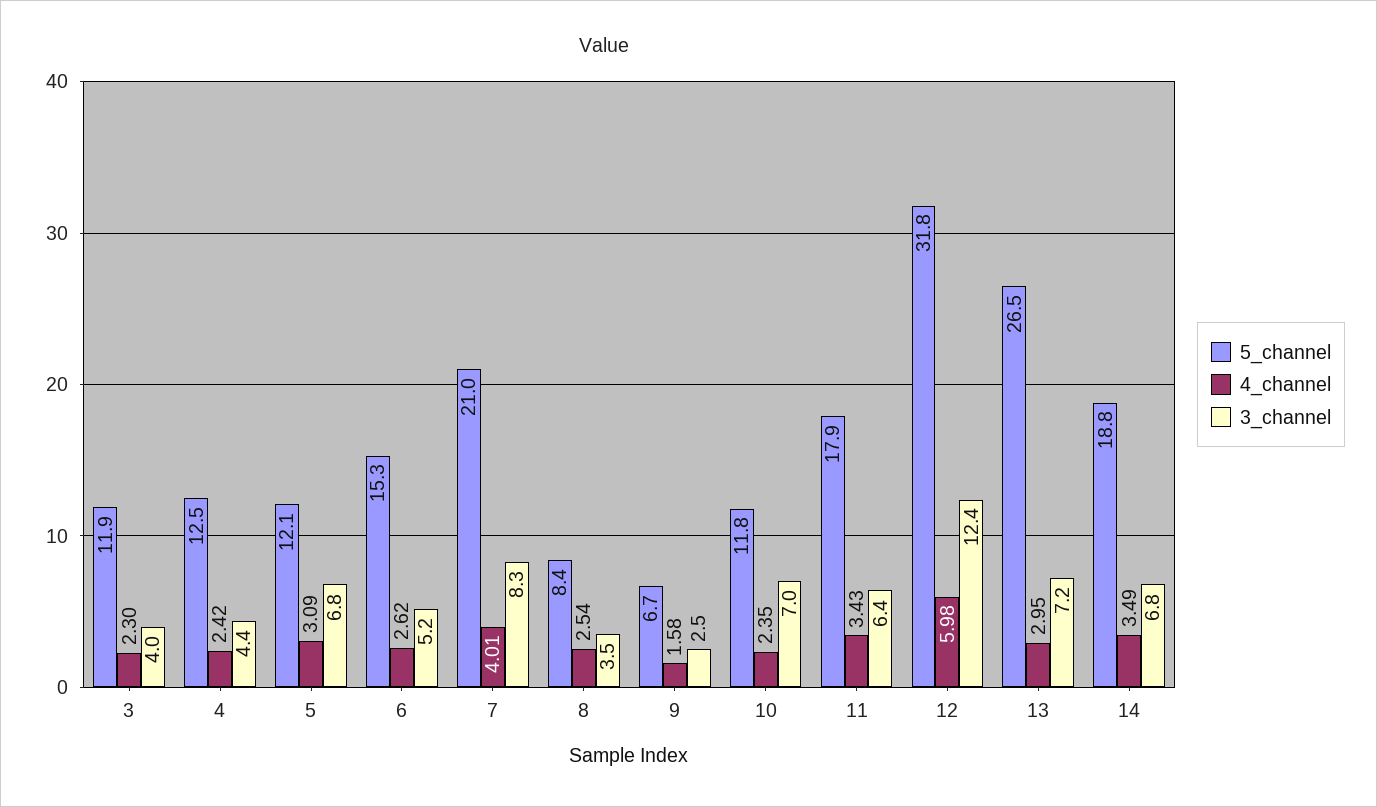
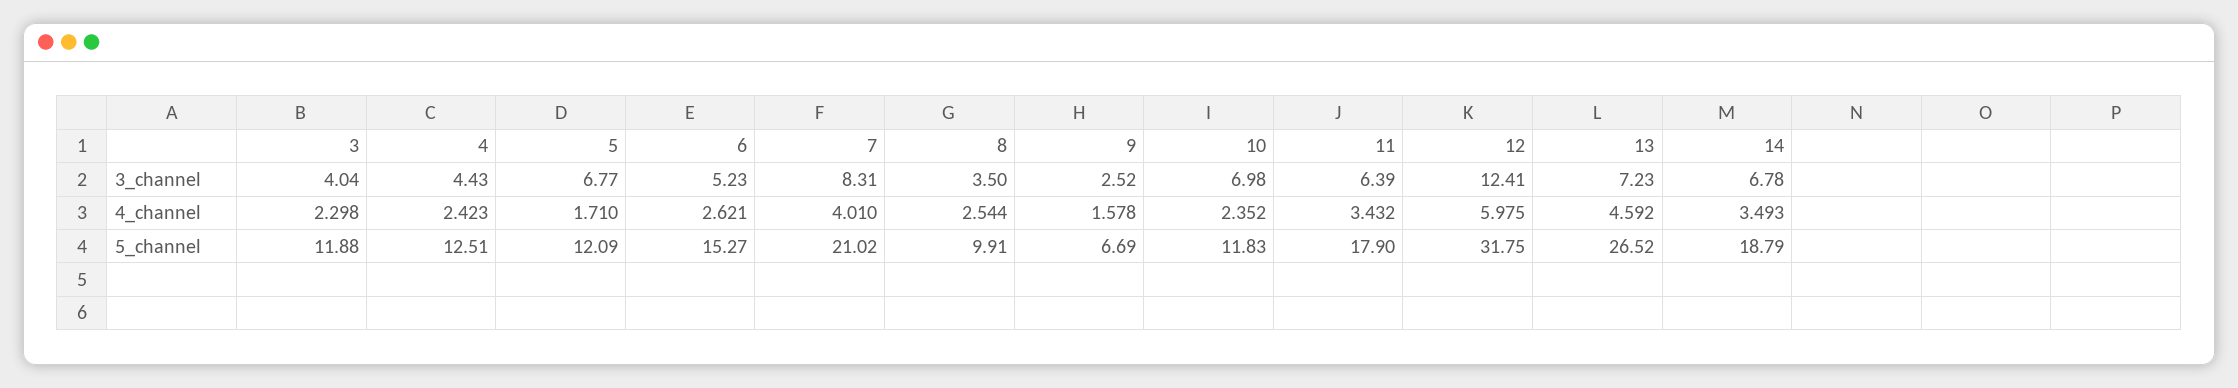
  {
    "5_channel": {
      "3": 11.88,
      "4": 12.51,
      "5": 12.09,
      "6": 15.27,
      "7": 21.02,
-     "8": 8.4,
+     "8": 9.91,
      "9": 6.69,
      "10": 11.83,
      "11": 17.9,
      "12": 31.75,
      "13": 26.52,
      "14": 18.79
    },
    "4_channel": {
      "3": 2.298,
      "4": 2.423,
-     "5": 3.09,
+     "5": 1.71,
      "6": 2.621,
      "7": 4.01,
      "8": 2.544,
      "9": 1.578,
      "10": 2.352,
      "11": 3.432,
      "12": 5.975,
-     "13": 2.95,
+     "13": 4.592,
      "14": 3.493
    },
    "3_channel": {
      "3": 4.04,
      "4": 4.43,
      "5": 6.77,
      "6": 5.23,
      "7": 8.31,
      "8": 3.5,
      "9": 2.52,
      "10": 6.98,
      "11": 6.39,
      "12": 12.41,
      "13": 7.23,
      "14": 6.78
    }
  }

